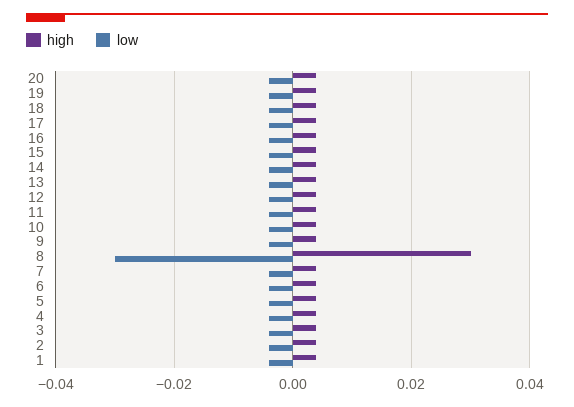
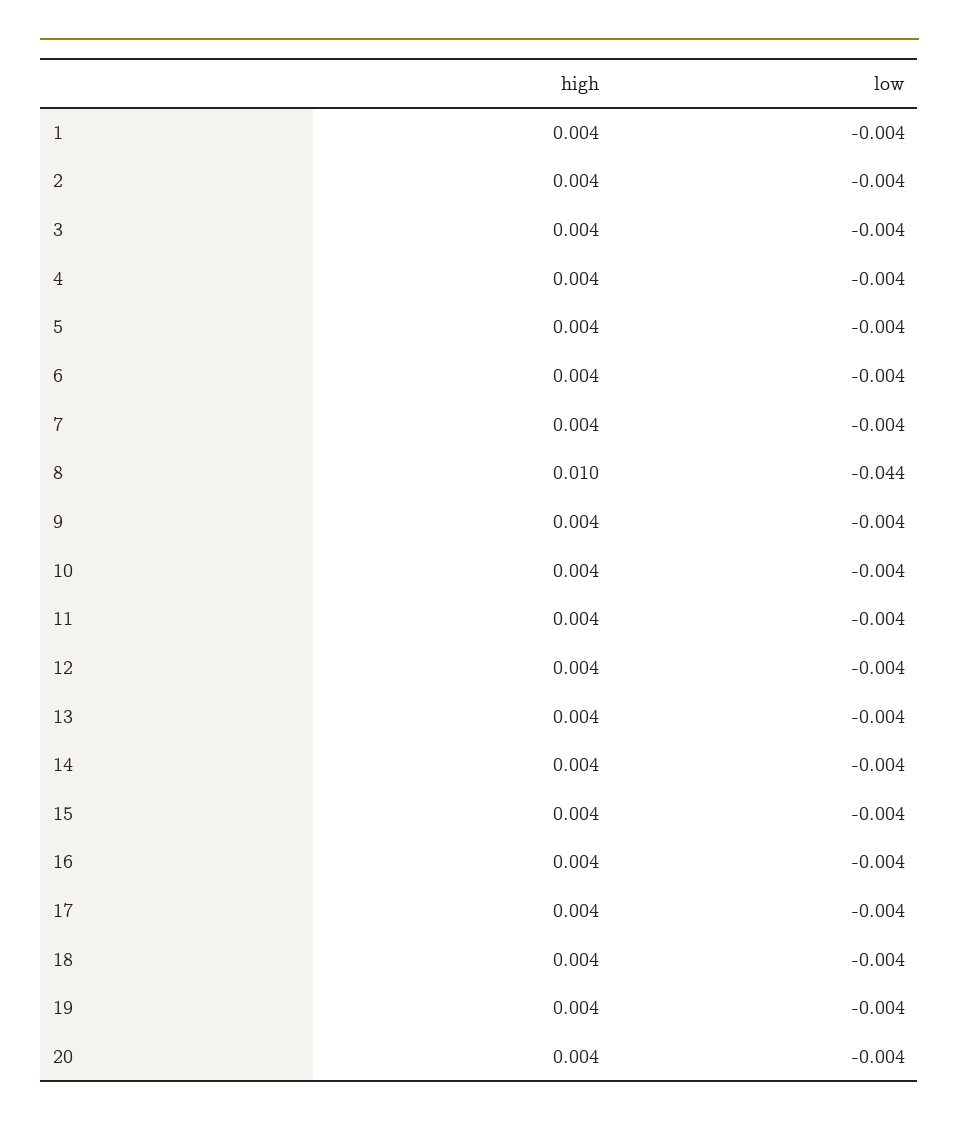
  {
    "high": {
      "20": 0.004,
      "19": 0.004,
      "18": 0.004,
      "17": 0.004,
      "16": 0.004,
      "15": 0.004,
      "14": 0.004,
      "13": 0.004,
      "12": 0.004,
      "11": 0.004,
      "10": 0.004,
      "9": 0.004,
-     "8": 0.03,
+     "8": 0.01,
      "7": 0.004,
      "6": 0.004,
      "5": 0.004,
      "4": 0.004,
      "3": 0.004,
      "2": 0.004,
      "1": 0.004
    },
    "low": {
      "20": -0.004,
      "19": -0.004,
      "18": -0.004,
      "17": -0.004,
      "16": -0.004,
      "15": -0.004,
      "14": -0.004,
      "13": -0.004,
      "12": -0.004,
      "11": -0.004,
      "10": -0.004,
      "9": -0.004,
-     "8": -0.03,
+     "8": -0.044,
      "7": -0.004,
      "6": -0.004,
      "5": -0.004,
      "4": -0.004,
      "3": -0.004,
      "2": -0.004,
      "1": -0.004
    }
  }

